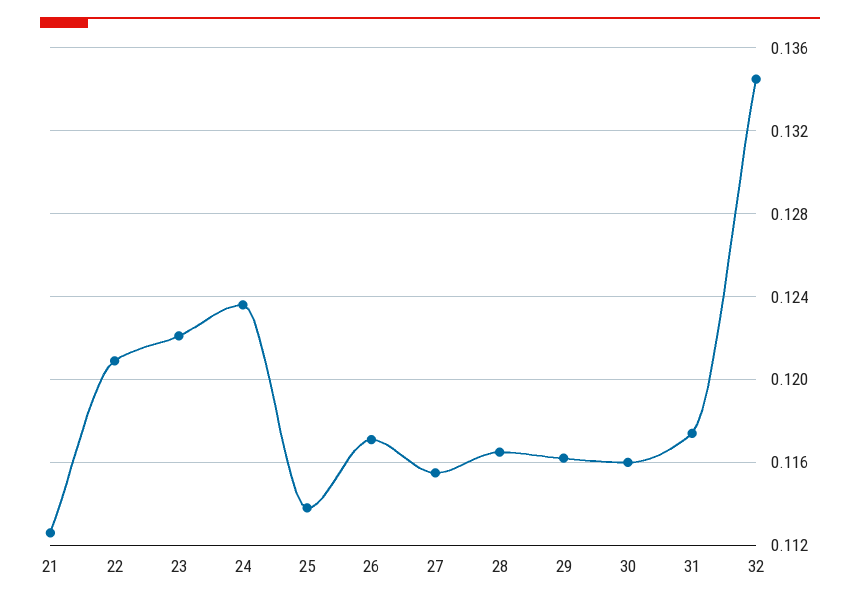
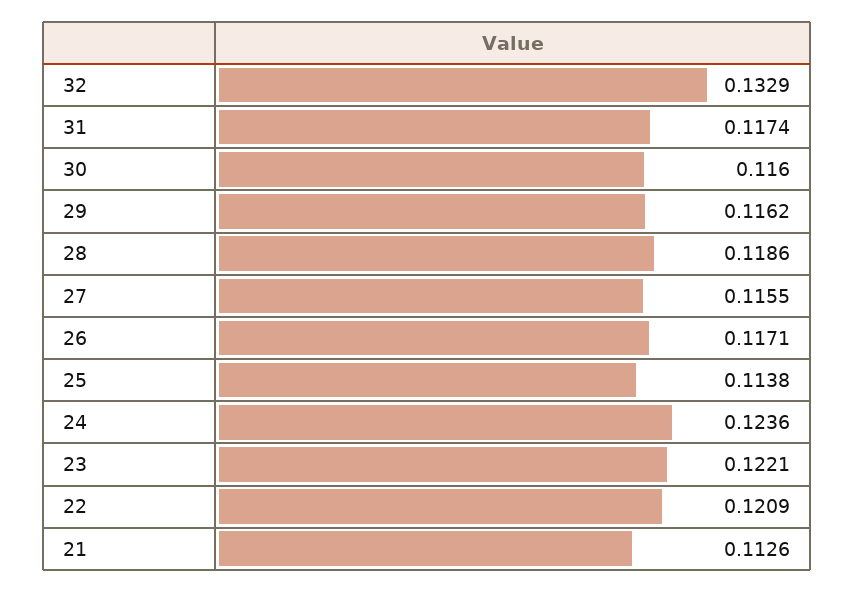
  {
    "21": 0.1126,
    "22": 0.1209,
    "23": 0.1221,
    "24": 0.1236,
    "25": 0.1138,
    "26": 0.1171,
    "27": 0.1155,
-   "28": 0.1165,
+   "28": 0.1186,
    "29": 0.1162,
    "30": 0.116,
    "31": 0.1174,
-   "32": 0.1345
+   "32": 0.1329
  }

